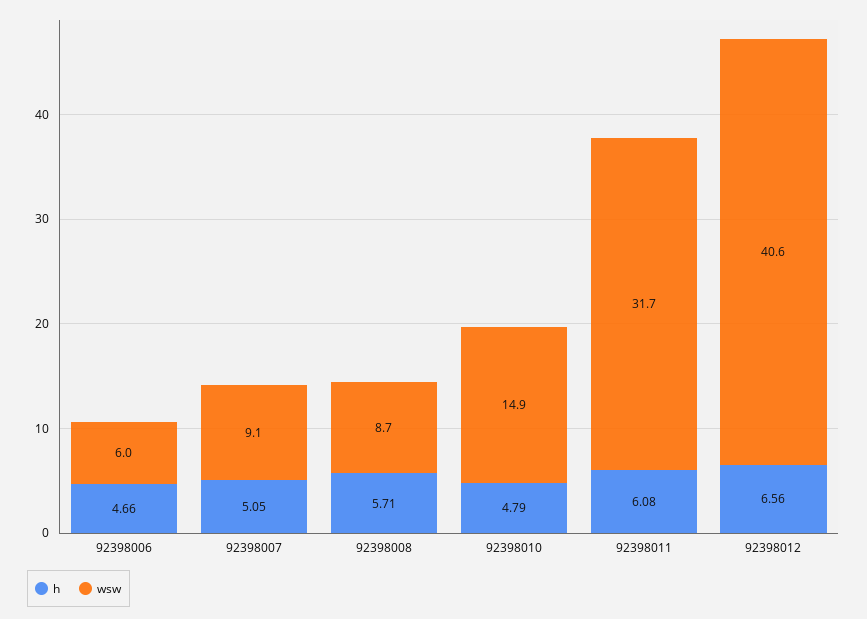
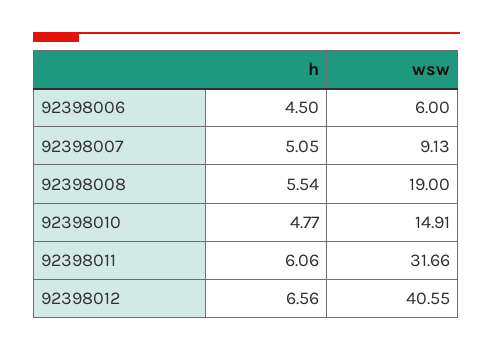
  {
    "h": {
-     "92398006": 4.66,
+     "92398006": 4.5,
      "92398007": 5.05,
-     "92398008": 5.71,
+     "92398008": 5.54,
-     "92398010": 4.79,
+     "92398010": 4.77,
-     "92398011": 6.08,
+     "92398011": 6.06,
      "92398012": 6.56
    },
    "wsw": {
      "92398006": 6,
      "92398007": 9.13,
-     "92398008": 8.7,
+     "92398008": 19,
      "92398010": 14.91,
      "92398011": 31.66,
      "92398012": 40.55
    }
  }

